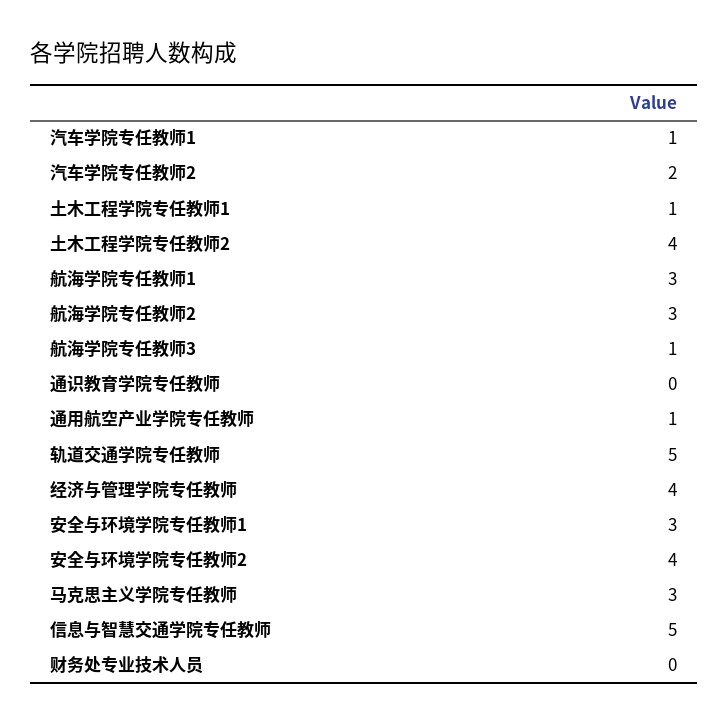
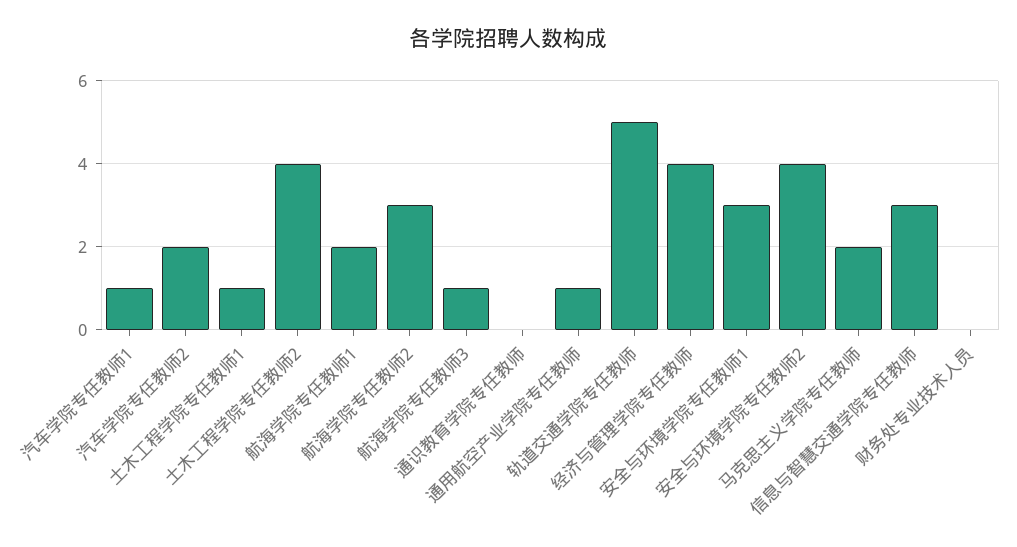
  {
    "汽车学院专任教师1": 1,
    "汽车学院专任教师2": 2,
    "土木工程学院专任教师1": 1,
    "土木工程学院专任教师2": 4,
-   "航海学院专任教师1": 3,
+   "航海学院专任教师1": 2,
    "航海学院专任教师2": 3,
    "航海学院专任教师3": 1,
    "通识教育学院专任教师": 0,
    "通用航空产业学院专任教师": 1,
    "轨道交通学院专任教师": 5,
    "经济与管理学院专任教师": 4,
    "安全与环境学院专任教师1": 3,
    "安全与环境学院专任教师2": 4,
-   "马克思主义学院专任教师": 3,
+   "马克思主义学院专任教师": 2,
-   "信息与智慧交通学院专任教师": 5,
+   "信息与智慧交通学院专任教师": 3,
    "财务处专业技术人员": 0
  }

